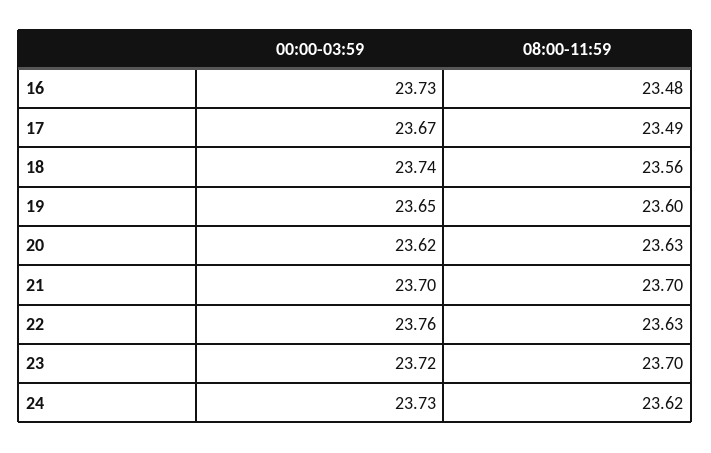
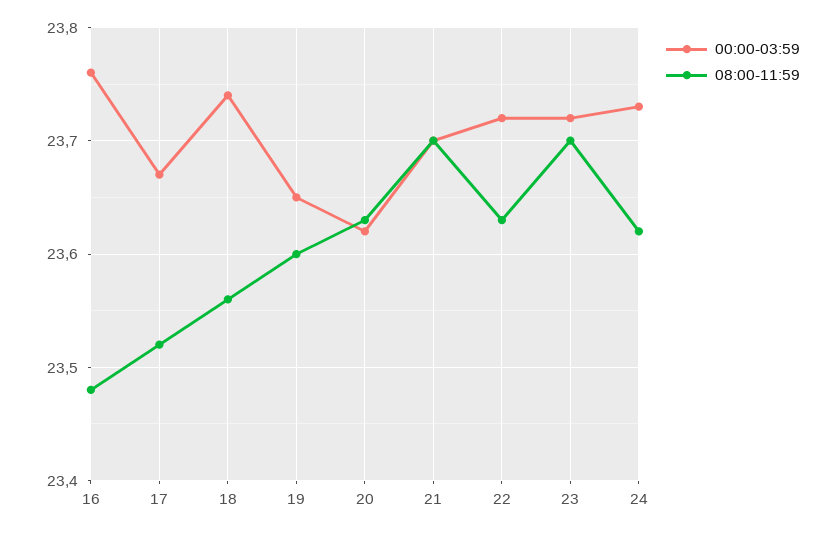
  {
    "00:00-03:59": {
-     "16": 23.73,
+     "16": 23.76,
      "17": 23.67,
      "18": 23.74,
      "19": 23.65,
      "20": 23.62,
      "21": 23.7,
-     "22": 23.76,
+     "22": 23.72,
      "23": 23.72,
      "24": 23.73
    },
    "08:00-11:59": {
      "16": 23.48,
-     "17": 23.49,
+     "17": 23.52,
      "18": 23.56,
      "19": 23.6,
      "20": 23.63,
      "21": 23.7,
      "22": 23.63,
      "23": 23.7,
      "24": 23.62
    }
  }

